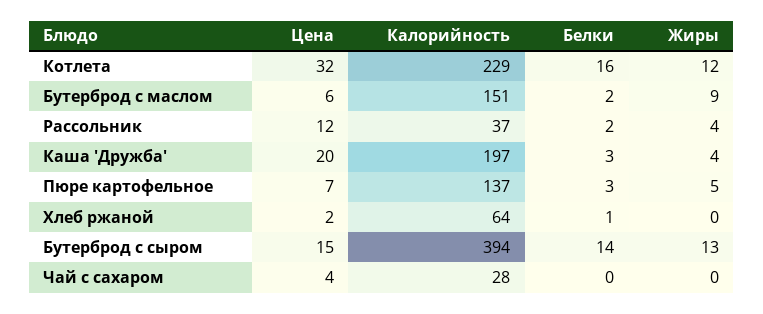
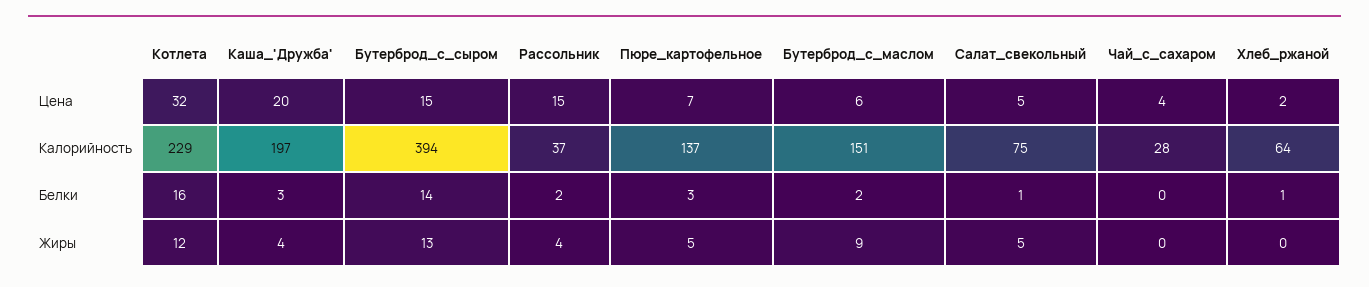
  {
    "Цена": {
      "Котлета": 32,
      "Бутерброд с маслом": 6,
-     "Рассольник": 12,
+     "Рассольник": 15,
      "Каша 'Дружба'": 20,
      "Пюре картофельное": 7,
      "Хлеб ржаной": 2,
      "Бутерброд с сыром": 15,
-     "Чай с сахаром": 4
+     "Чай с сахаром": 4,
+     "Салат_свекольный": 5
    },
    "Калорийность": {
      "Котлета": 229,
      "Бутерброд с маслом": 151,
      "Рассольник": 37,
      "Каша 'Дружба'": 197,
      "Пюре картофельное": 137,
      "Хлеб ржаной": 64,
      "Бутерброд с сыром": 394,
-     "Чай с сахаром": 28
+     "Чай с сахаром": 28,
+     "Салат_свекольный": 75
    },
    "Белки": {
      "Котлета": 16,
      "Бутерброд с маслом": 2,
      "Рассольник": 2,
      "Каша 'Дружба'": 3,
      "Пюре картофельное": 3,
      "Хлеб ржаной": 1,
      "Бутерброд с сыром": 14,
-     "Чай с сахаром": 0
+     "Чай с сахаром": 0,
+     "Салат_свекольный": 1
    },
    "Жиры": {
      "Котлета": 12,
      "Бутерброд с маслом": 9,
      "Рассольник": 4,
      "Каша 'Дружба'": 4,
      "Пюре картофельное": 5,
      "Хлеб ржаной": 0,
      "Бутерброд с сыром": 13,
-     "Чай с сахаром": 0
+     "Чай с сахаром": 0,
+     "Салат_свекольный": 5
    }
  }

